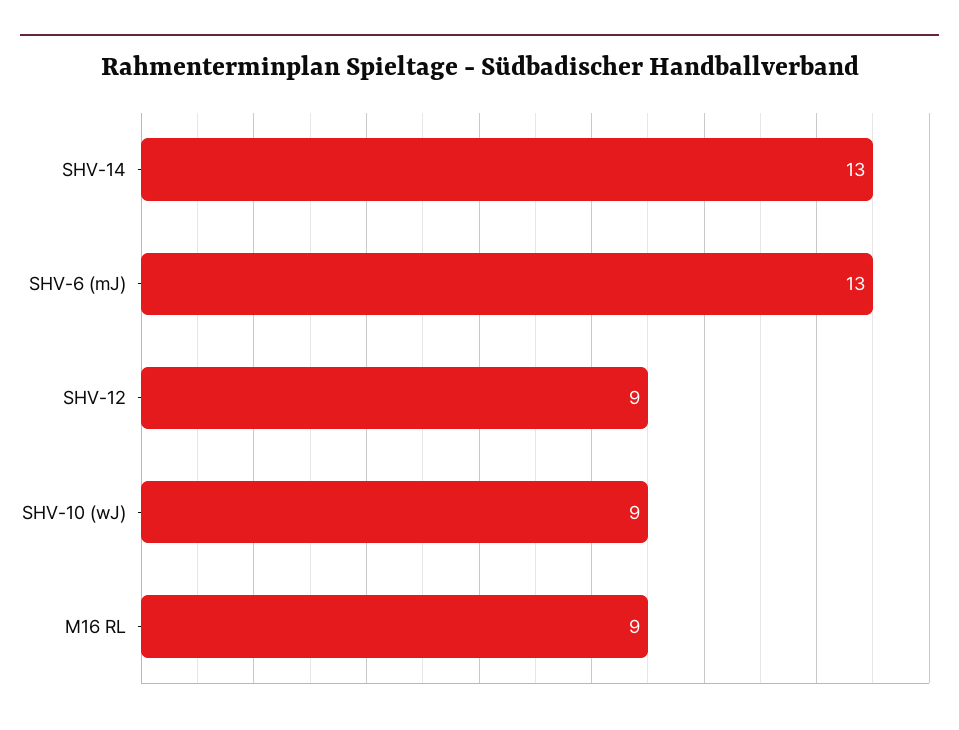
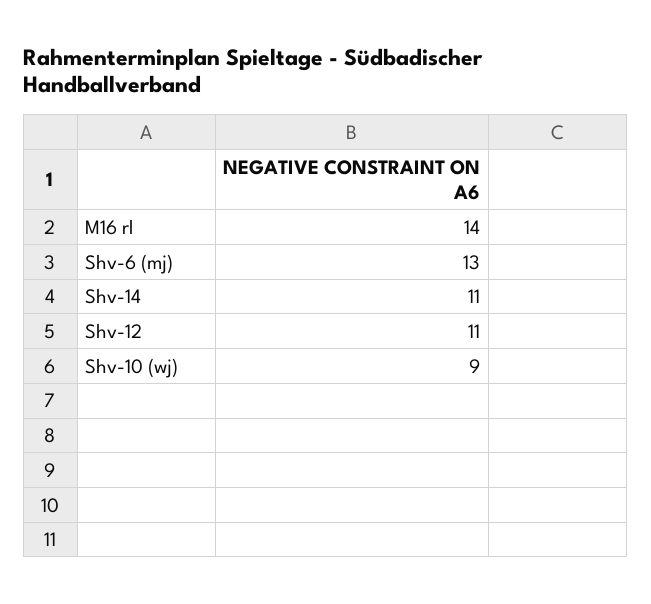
  {
-   "SHV-14": 13,
+   "SHV-14": 11,
    "SHV-6 (mJ)": 13,
-   "SHV-12": 9,
+   "SHV-12": 11,
    "SHV-10 (wJ)": 9,
-   "M16 RL": 9
+   "M16 RL": 14
  }

